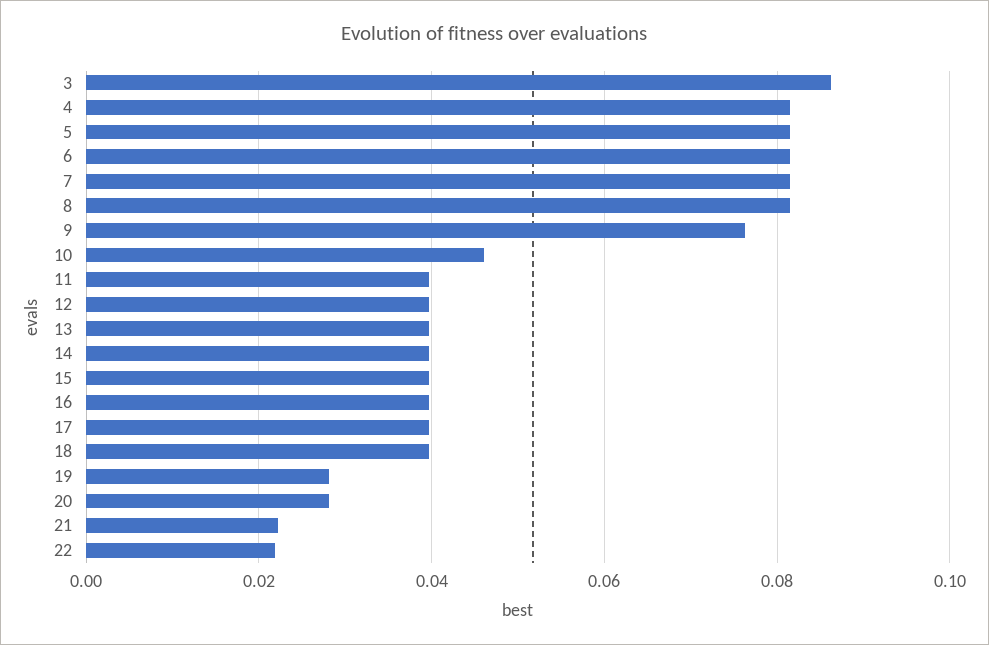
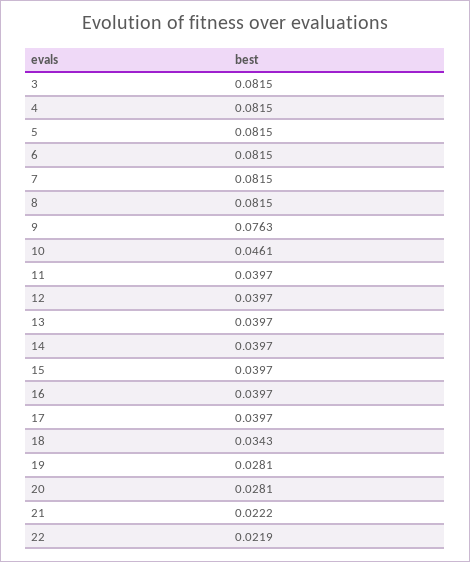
  {
-   "3": 0.086,
+   "3": 0.0815,
    "4": 0.0815,
    "5": 0.0815,
    "6": 0.0815,
    "7": 0.0815,
    "8": 0.0815,
    "9": 0.0763,
    "10": 0.0461,
    "11": 0.0397,
    "12": 0.0397,
    "13": 0.0397,
    "14": 0.0397,
    "15": 0.0397,
    "16": 0.0397,
    "17": 0.0397,
-   "18": 0.04,
+   "18": 0.0343,
    "19": 0.0281,
    "20": 0.0281,
    "21": 0.0222,
    "22": 0.0219
  }

